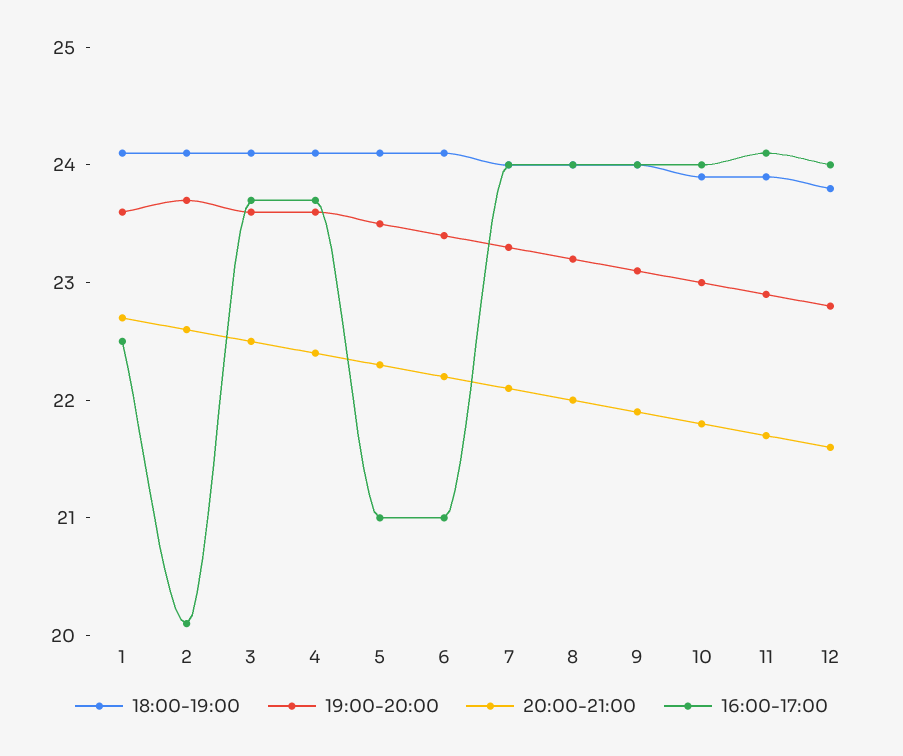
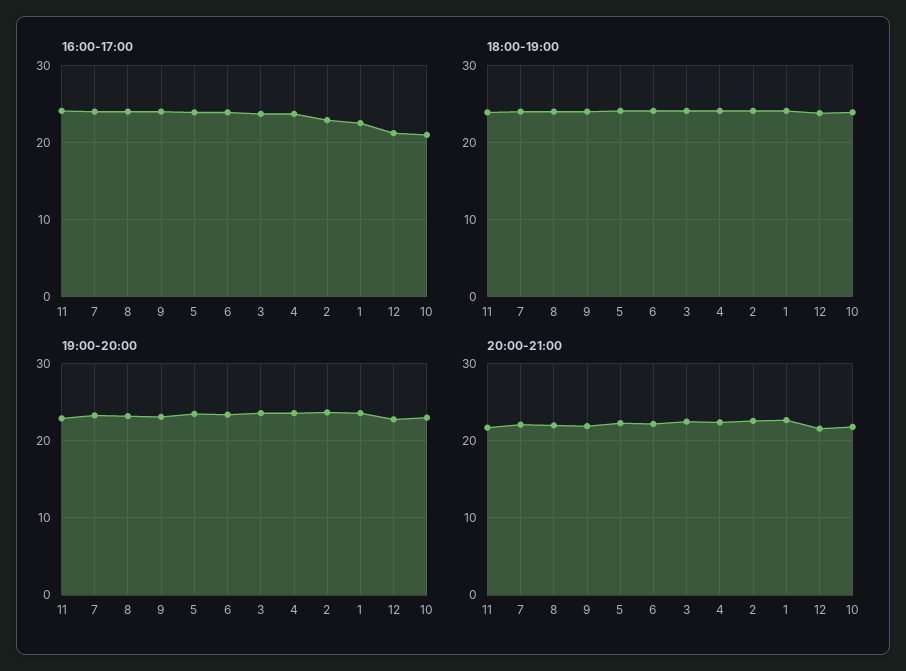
  {
    "18:00-19:00": {
      "1": 24.1,
      "2": 24.1,
      "3": 24.1,
      "4": 24.1,
      "5": 24.1,
      "6": 24.1,
      "7": 24,
      "8": 24,
      "9": 24,
      "10": 23.9,
      "11": 23.9,
      "12": 23.8
    },
    "19:00-20:00": {
      "1": 23.6,
      "2": 23.7,
      "3": 23.6,
      "4": 23.6,
      "5": 23.5,
      "6": 23.4,
      "7": 23.3,
      "8": 23.2,
      "9": 23.1,
      "10": 23,
      "11": 22.9,
      "12": 22.8
    },
    "20:00-21:00": {
      "1": 22.7,
      "2": 22.6,
      "3": 22.5,
      "4": 22.4,
      "5": 22.3,
      "6": 22.2,
      "7": 22.1,
      "8": 22,
      "9": 21.9,
      "10": 21.8,
      "11": 21.7,
      "12": 21.6
    },
    "16:00-17:00": {
      "1": 22.5,
-     "2": 20.1,
+     "2": 23,
      "3": 23.7,
      "4": 23.7,
-     "5": 21,
+     "5": 24,
-     "6": 21,
+     "6": 24,
      "7": 24,
      "8": 24,
      "9": 24,
-     "10": 24,
+     "10": 21,
      "11": 24.1,
-     "12": 24
+     "12": 21
    }
  }

